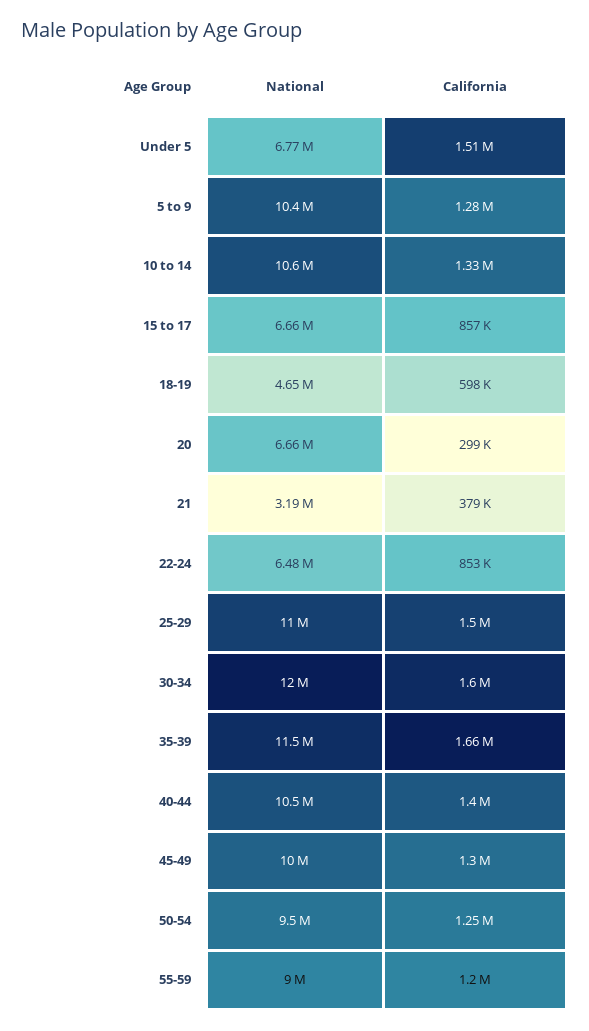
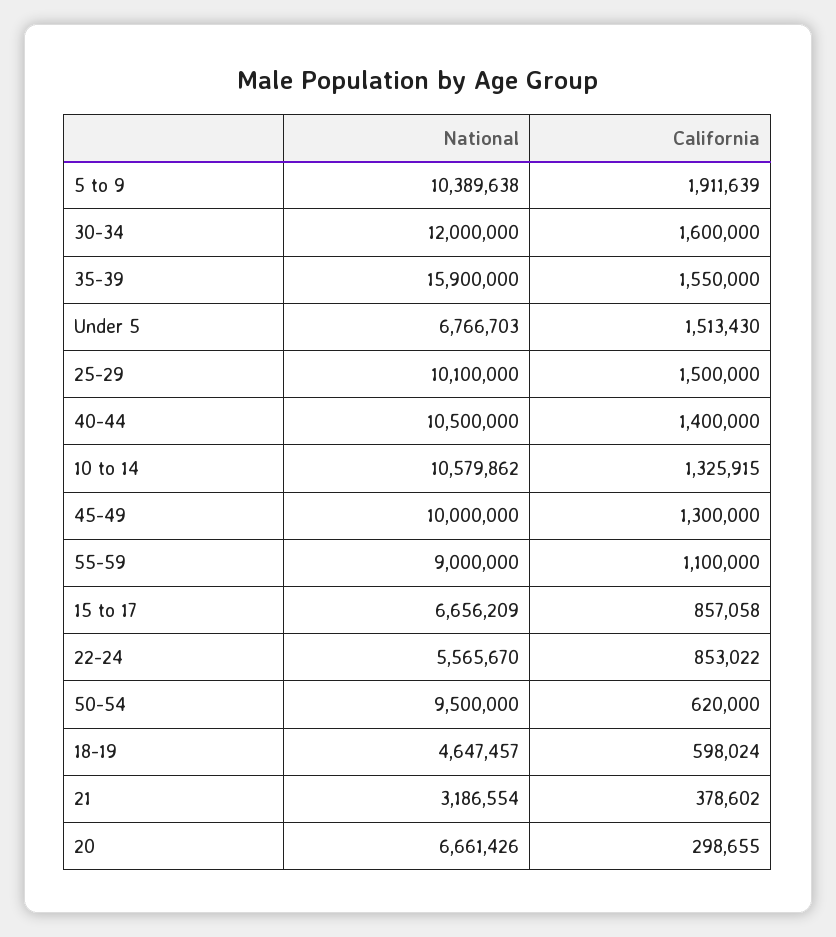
  {
    "National": {
      "Under 5": 6766703,
      "5 to 9": 10389638,
      "10 to 14": 10579862,
      "15 to 17": 6656209,
      "18-19": 4647457,
      "20": 6661426,
      "21": 3186554,
-     "22-24": 6480000,
+     "22-24": 5565670,
-     "25-29": 11000000,
+     "25-29": 10100000,
      "30-34": 12000000,
-     "35-39": 11500000,
+     "35-39": 15900000,
      "40-44": 10500000,
      "45-49": 10000000,
      "50-54": 9500000,
      "55-59": 9000000
    },
    "California": {
      "Under 5": 1513430,
-     "5 to 9": 1280000,
+     "5 to 9": 1911639,
      "10 to 14": 1325915,
      "15 to 17": 857058,
      "18-19": 598024,
      "20": 298655,
      "21": 378602,
      "22-24": 853022,
      "25-29": 1500000,
      "30-34": 1600000,
-     "35-39": 1660000,
+     "35-39": 1550000,
      "40-44": 1400000,
      "45-49": 1300000,
-     "50-54": 1250000,
+     "50-54": 620000,
-     "55-59": 1200000
+     "55-59": 1100000
    }
  }

